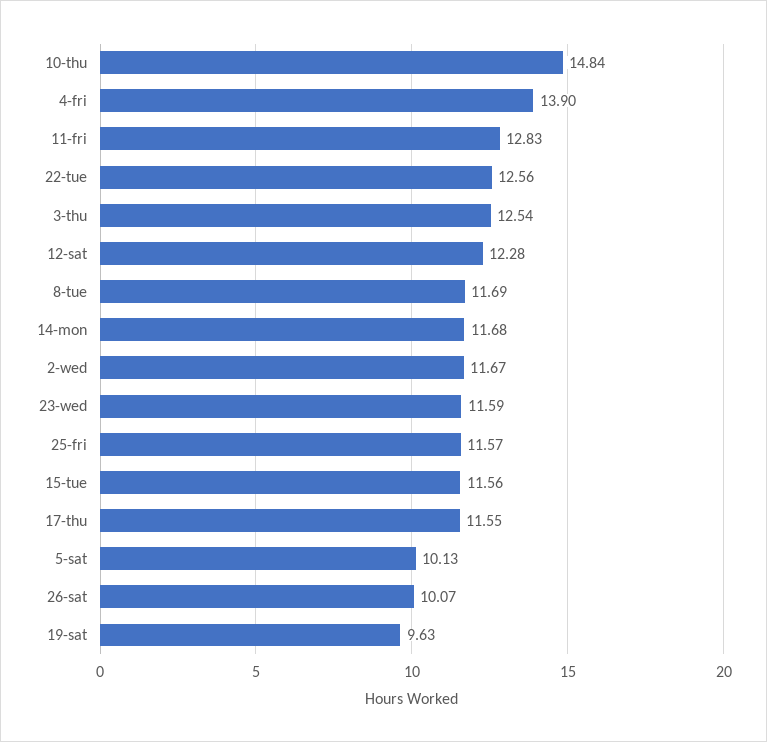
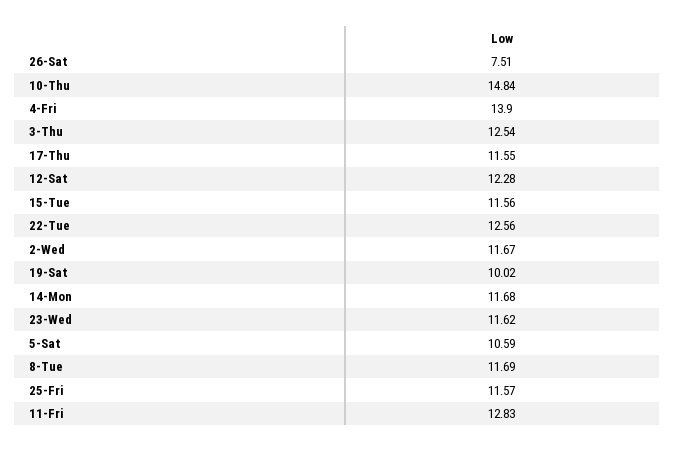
  {
    "10-thu": 14.84,
    "4-fri": 13.9,
    "11-fri": 12.83,
    "22-tue": 12.56,
    "3-thu": 12.54,
    "12-sat": 12.28,
    "8-tue": 11.69,
    "14-mon": 11.68,
    "2-wed": 11.67,
-   "23-wed": 11.59,
+   "23-wed": 11.62,
    "25-fri": 11.57,
    "15-tue": 11.56,
    "17-thu": 11.55,
-   "5-sat": 10.13,
+   "5-sat": 10.59,
-   "26-sat": 10.07,
+   "26-sat": 7.51,
-   "19-sat": 9.63
+   "19-sat": 10.02
  }

